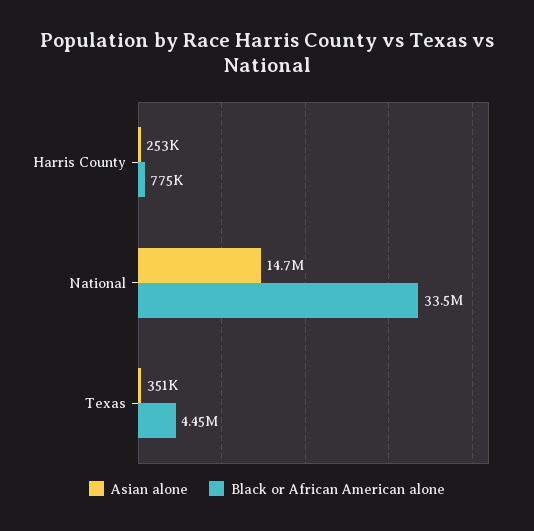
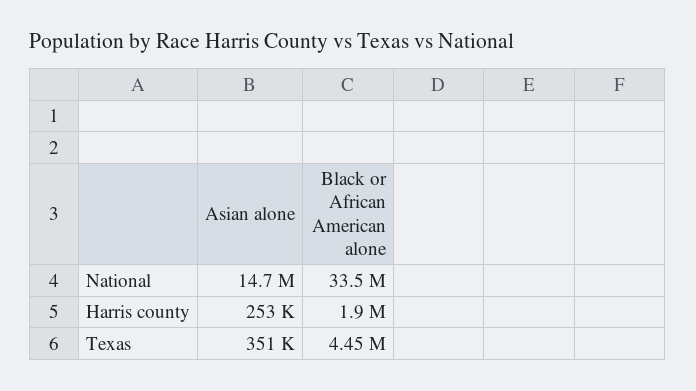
  {
    "Asian alone": {
      "Harris County": 253000,
      "National": 14700000,
      "Texas": 351000
    },
    "Black or African American alone": {
-     "Harris County": 775000,
+     "Harris County": 1900000,
      "National": 33500000,
      "Texas": 4450000
    }
  }

